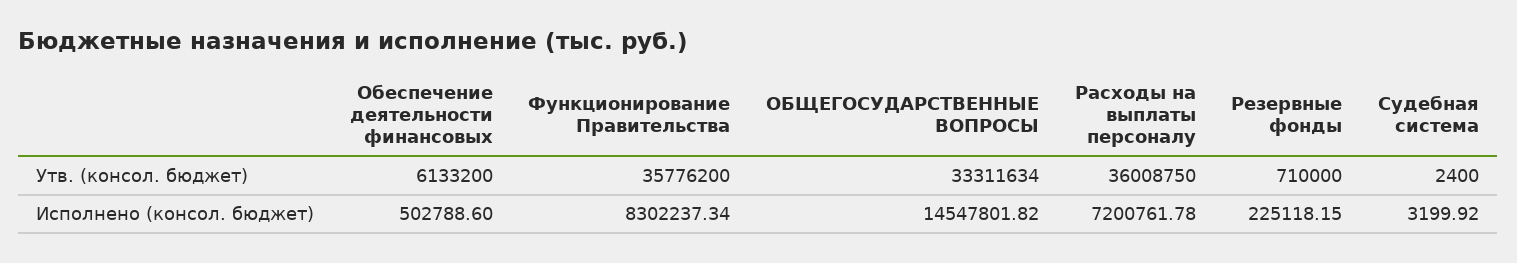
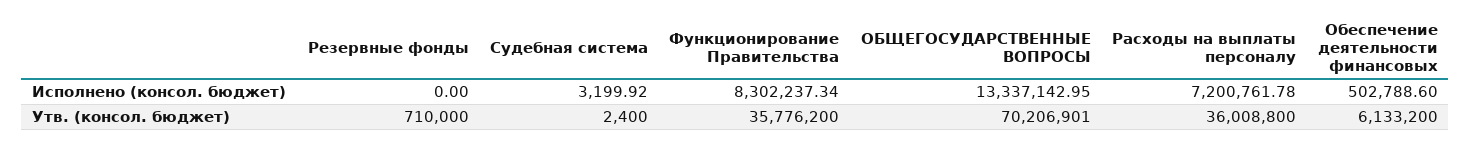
  {
    "Обеспечение деятельности финансовых": {
      "Утв. (консол. бюджет)": 6133200,
      "Исполнено (консол. бюджет)": 502788.6
    },
    "Функционирование Правительства": {
      "Утв. (консол. бюджет)": 35776200,
      "Исполнено (консол. бюджет)": 8302237.34
    },
    "ОБЩЕГОСУДАРСТВЕННЫЕ ВОПРОСЫ": {
-     "Утв. (консол. бюджет)": 33311634,
+     "Утв. (консол. бюджет)": 70206901,
-     "Исполнено (консол. бюджет)": 14547801.82
+     "Исполнено (консол. бюджет)": 13337142.95
    },
    "Расходы на выплаты персоналу": {
-     "Утв. (консол. бюджет)": 36008750,
+     "Утв. (консол. бюджет)": 36008800,
      "Исполнено (консол. бюджет)": 7200761.78
    },
    "Резервные фонды": {
      "Утв. (консол. бюджет)": 710000,
-     "Исполнено (консол. бюджет)": 225118.15
+     "Исполнено (консол. бюджет)": 0
    },
    "Судебная система": {
      "Утв. (консол. бюджет)": 2400,
      "Исполнено (консол. бюджет)": 3199.92
    }
  }

